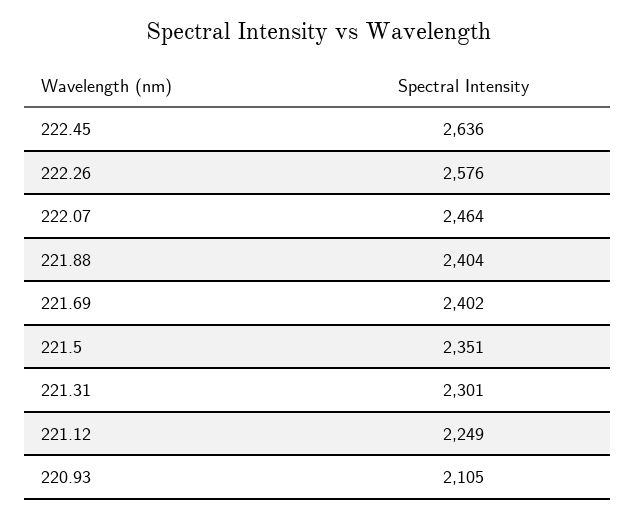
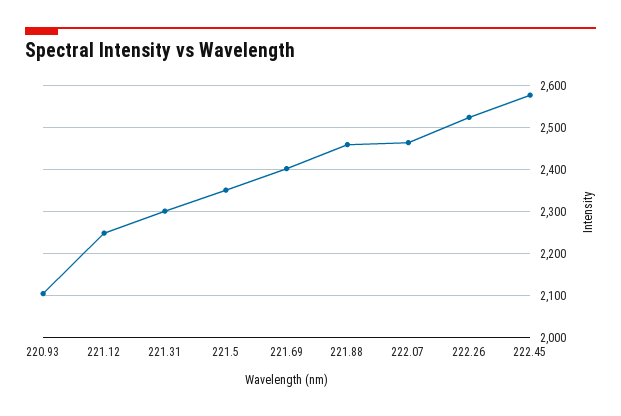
  {
-   "222.45": 2636,
+   "222.45": 2580,
-   "222.26": 2576,
+   "222.26": 2520,
    "222.07": 2464,
-   "221.88": 2404,
+   "221.88": 2460,
    "221.69": 2402,
    "221.5": 2351,
    "221.31": 2301,
    "221.12": 2249,
    "220.93": 2105
  }

